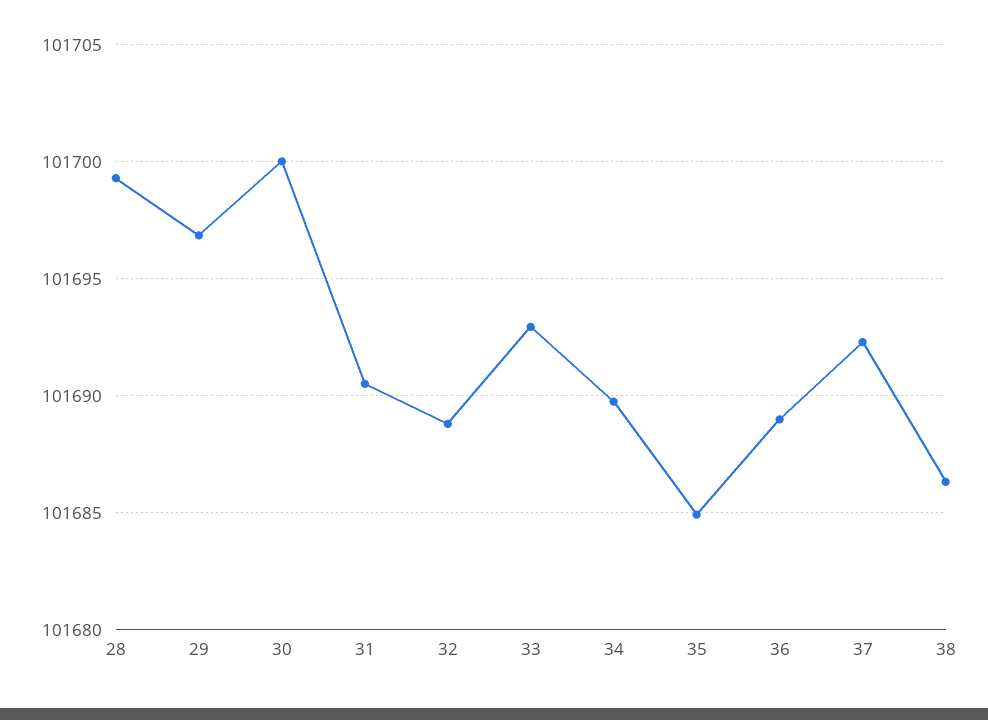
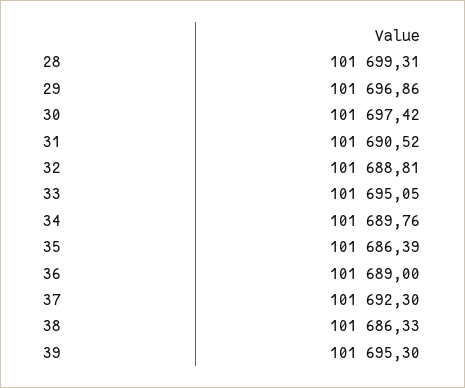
  {
    "28": 101699.31,
    "29": 101696.86,
-   "30": 101700,
+   "30": 101697.42,
    "31": 101690.52,
    "32": 101688.81,
-   "33": 101693,
+   "33": 101695.05,
    "34": 101689.76,
-   "35": 101685,
+   "35": 101686.39,
    "36": 101689,
    "37": 101692.3,
-   "38": 101686.33
+   "38": 101686.33,
+   "39": 101695.3
  }

